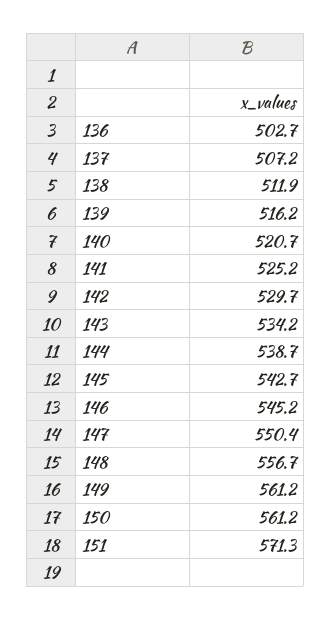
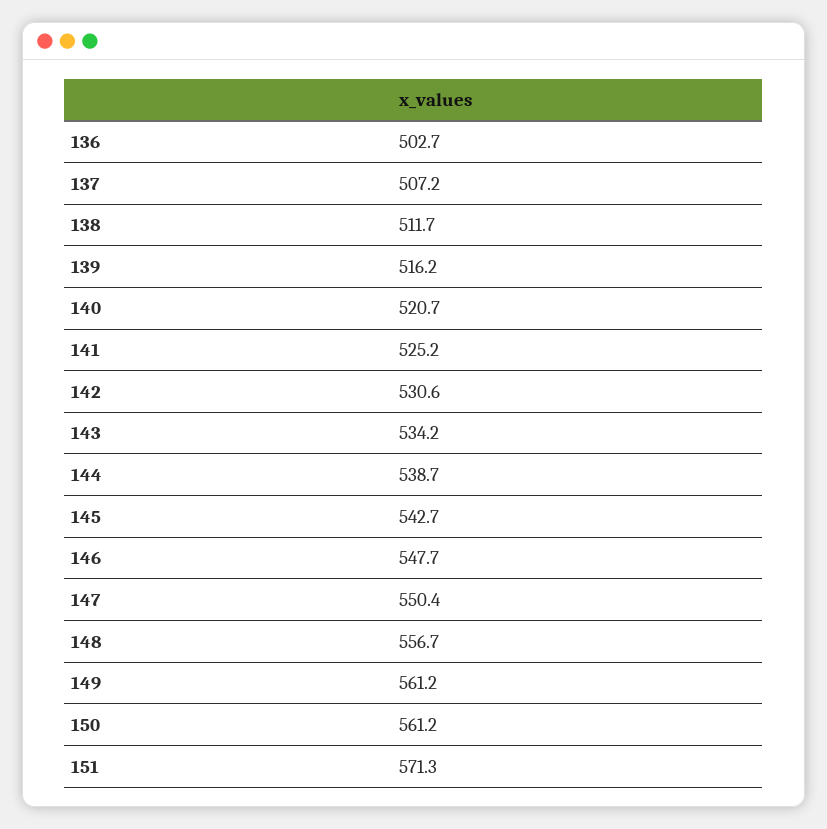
  {
    "136": 502.7,
    "137": 507.2,
-   "138": 511.9,
+   "138": 511.7,
    "139": 516.2,
    "140": 520.7,
    "141": 525.2,
-   "142": 529.7,
+   "142": 530.6,
    "143": 534.2,
    "144": 538.7,
    "145": 542.7,
-   "146": 545.2,
+   "146": 547.7,
    "147": 550.4,
    "148": 556.7,
    "149": 561.2,
    "150": 561.2,
    "151": 571.3
  }

